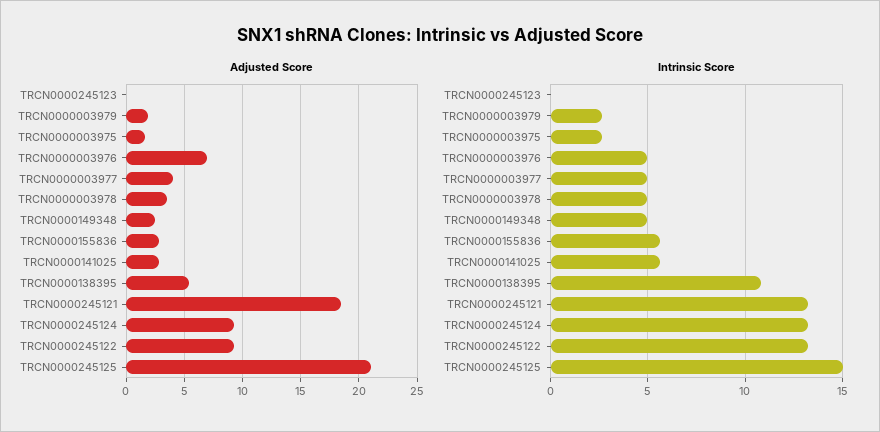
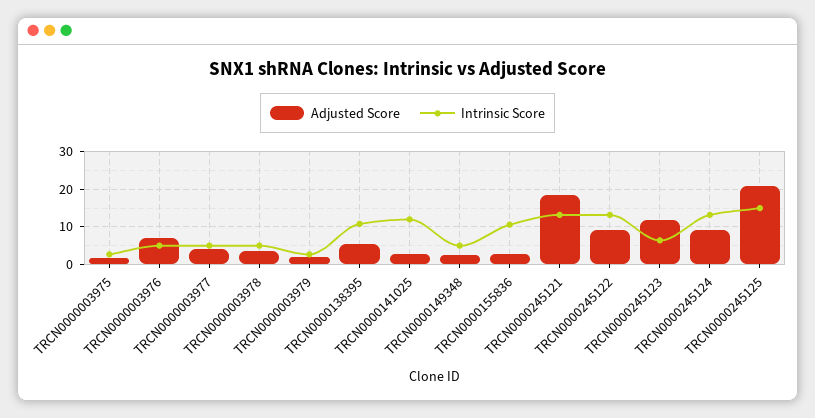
  {
    "Adjusted Score": {
-     "TRCN0000245123": 0,
+     "TRCN0000245123": 12,
      "TRCN0000003979": 2,
      "TRCN0000003975": 2,
      "TRCN0000003976": 7,
      "TRCN0000003977": 4,
      "TRCN0000003978": 3,
      "TRCN0000149348": 2,
      "TRCN0000155836": 3,
      "TRCN0000141025": 3,
      "TRCN0000138395": 5,
      "TRCN0000245121": 18,
      "TRCN0000245124": 9,
      "TRCN0000245122": 9,
      "TRCN0000245125": 21
    },
    "Intrinsic Score": {
-     "TRCN0000245123": 0,
+     "TRCN0000245123": 6,
      "TRCN0000003979": 2.5,
      "TRCN0000003975": 2.5,
      "TRCN0000003976": 5,
      "TRCN0000003977": 5,
      "TRCN0000003978": 5,
      "TRCN0000149348": 5,
-     "TRCN0000155836": 5.5,
+     "TRCN0000155836": 10,
-     "TRCN0000141025": 5.5,
+     "TRCN0000141025": 12,
      "TRCN0000138395": 11,
      "TRCN0000245121": 13,
      "TRCN0000245124": 13,
      "TRCN0000245122": 13,
      "TRCN0000245125": 15
    }
  }

